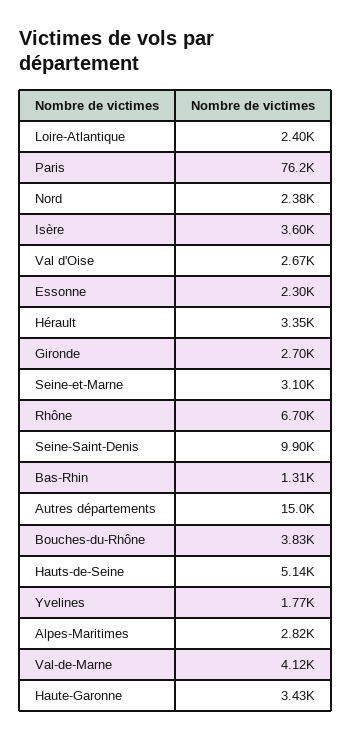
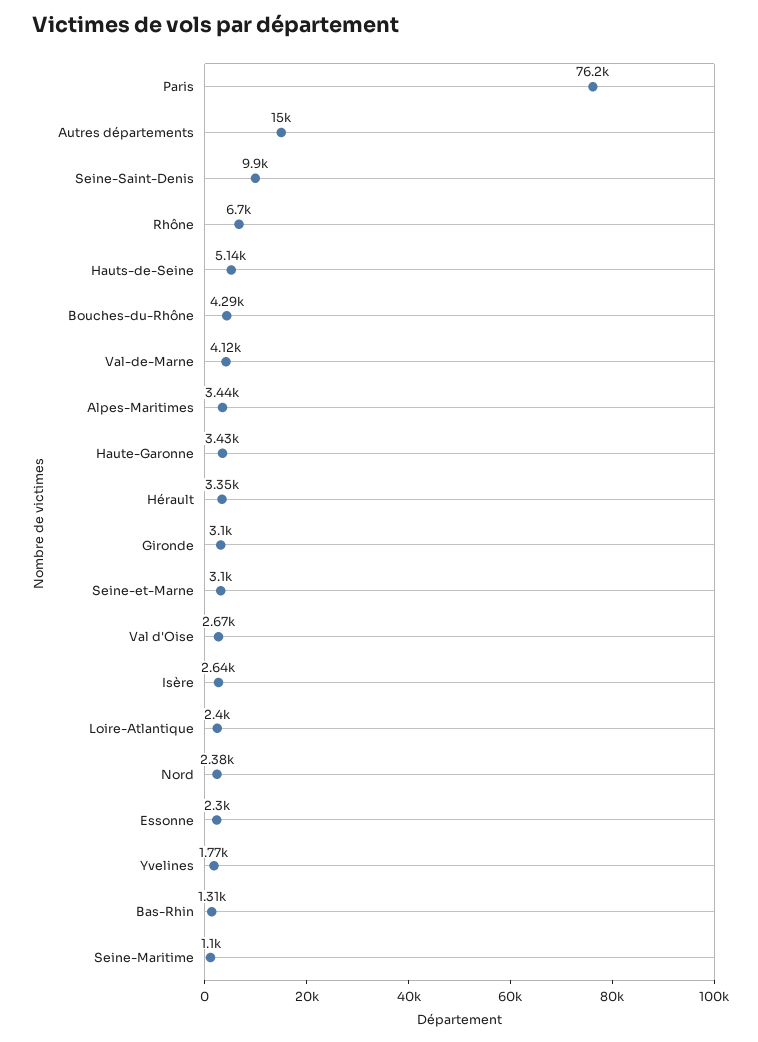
  {
    "Loire-Atlantique": 2400,
    "Paris": 76200,
    "Nord": 2380,
-   "Isère": 3600,
+   "Isère": 2640,
    "Val d'Oise": 2670,
    "Essonne": 2300,
    "Hérault": 3350,
-   "Gironde": 2700,
+   "Gironde": 3100,
    "Seine-et-Marne": 3100,
    "Rhône": 6700,
    "Seine-Saint-Denis": 9900,
    "Bas-Rhin": 1310,
    "Autres départements": 15000,
-   "Bouches-du-Rhône": 3830,
+   "Bouches-du-Rhône": 4290,
    "Hauts-de-Seine": 5140,
    "Yvelines": 1770,
-   "Alpes-Maritimes": 2820,
+   "Alpes-Maritimes": 3440,
    "Val-de-Marne": 4120,
-   "Haute-Garonne": 3430
+   "Haute-Garonne": 3430,
+   "Seine-Maritime": 1100
  }

